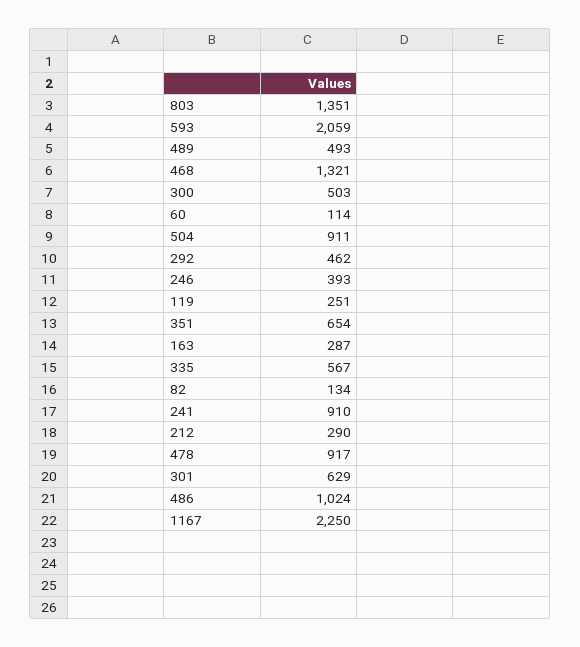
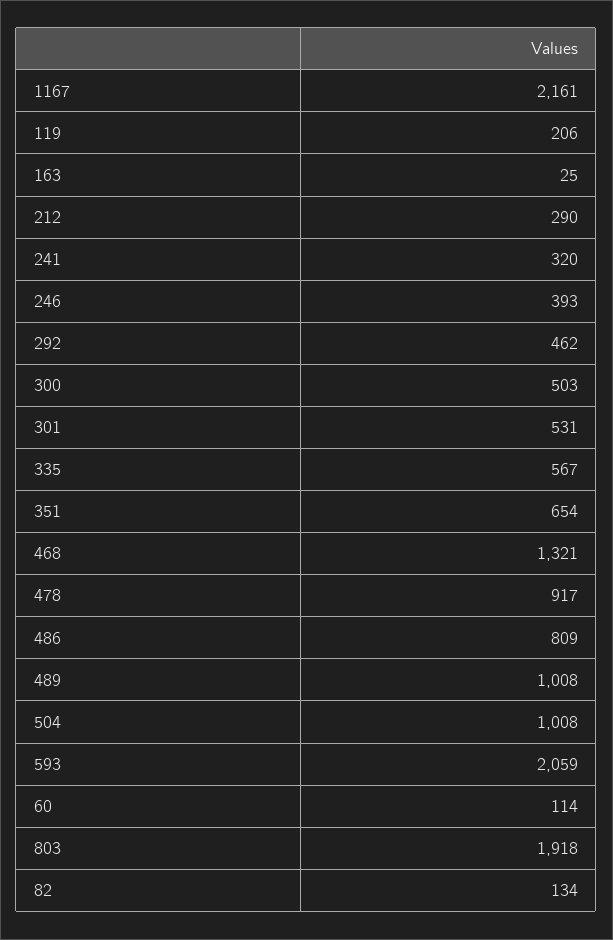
  {
-   "803": 1351,
+   "803": 1918,
    "593": 2059,
-   "489": 493,
+   "489": 1008,
    "468": 1321,
    "300": 503,
    "60": 114,
-   "504": 911,
+   "504": 1008,
    "292": 462,
    "246": 393,
-   "119": 251,
+   "119": 206,
    "351": 654,
-   "163": 287,
+   "163": 25,
    "335": 567,
    "82": 134,
-   "241": 910,
+   "241": 320,
    "212": 290,
    "478": 917,
-   "301": 629,
+   "301": 531,
-   "486": 1024,
+   "486": 809,
-   "1167": 2250
+   "1167": 2161
  }

